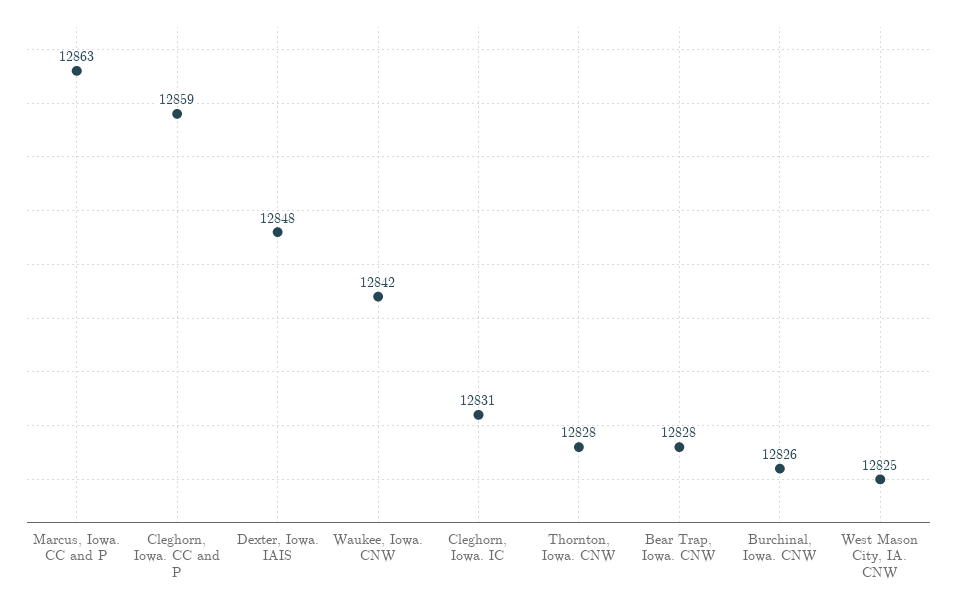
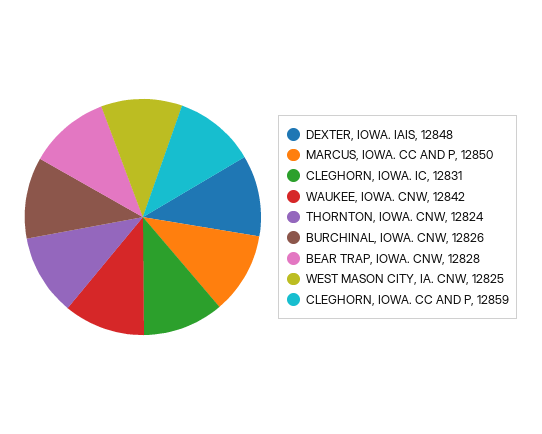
  {
-   "Marcus, Iowa. CC and P": 12863,
+   "Marcus, Iowa. CC and P": 12850,
    "Cleghorn, Iowa. CC and P": 12859,
    "Dexter, Iowa. IAIS": 12848,
    "Waukee, Iowa. CNW": 12842,
    "Cleghorn, Iowa. IC": 12831,
-   "Thornton, Iowa. CNW": 12828,
+   "Thornton, Iowa. CNW": 12824,
    "Bear Trap, Iowa. CNW": 12828,
    "Burchinal, Iowa. CNW": 12826,
    "West Mason City, IA. CNW": 12825
  }

